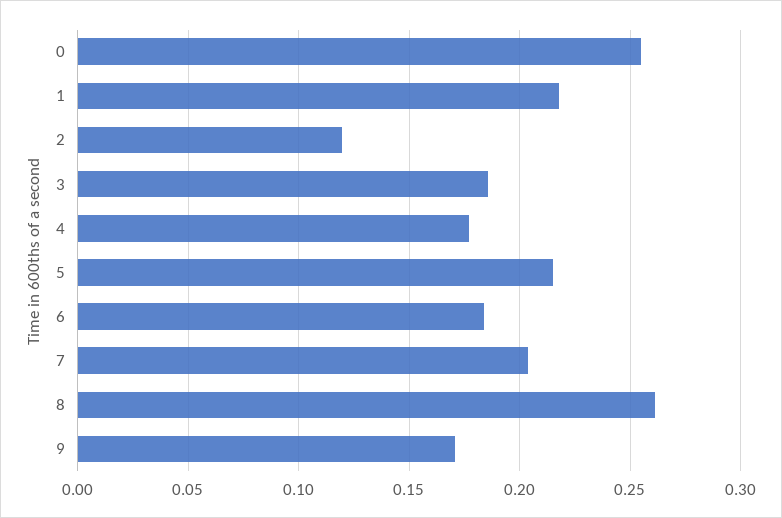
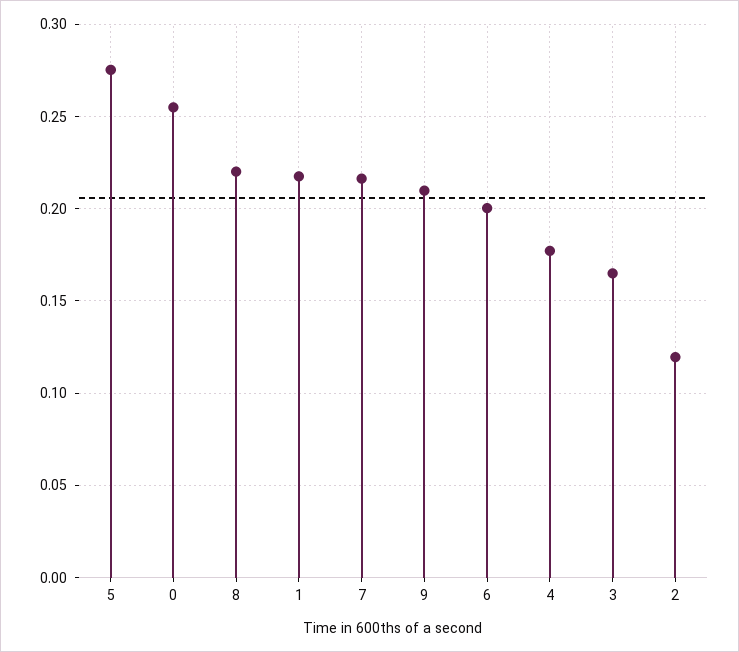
  {
    "0": 0.255,
    "1": 0.22,
    "2": 0.12,
-   "3": 0.185,
+   "3": 0.165,
    "4": 0.175,
-   "5": 0.215,
+   "5": 0.275,
-   "6": 0.185,
+   "6": 0.2,
-   "7": 0.205,
+   "7": 0.215,
-   "8": 0.26,
+   "8": 0.22,
-   "9": 0.17
+   "9": 0.21
  }

